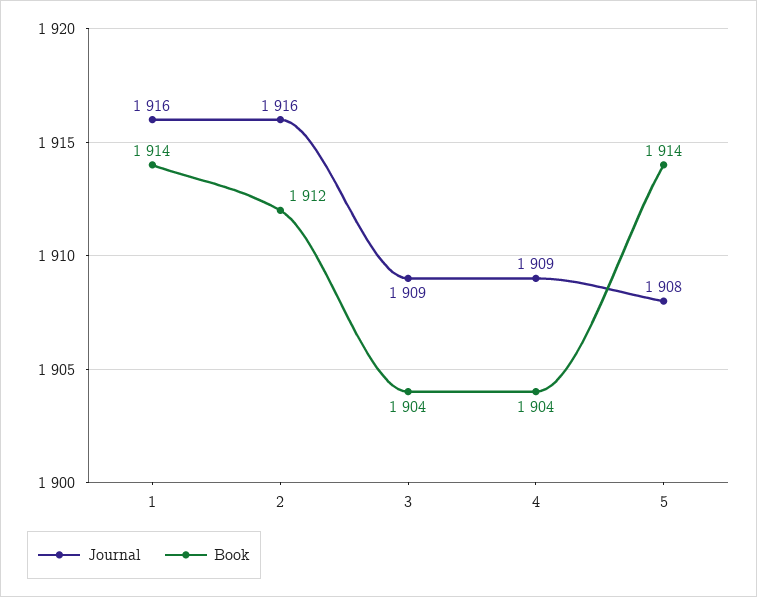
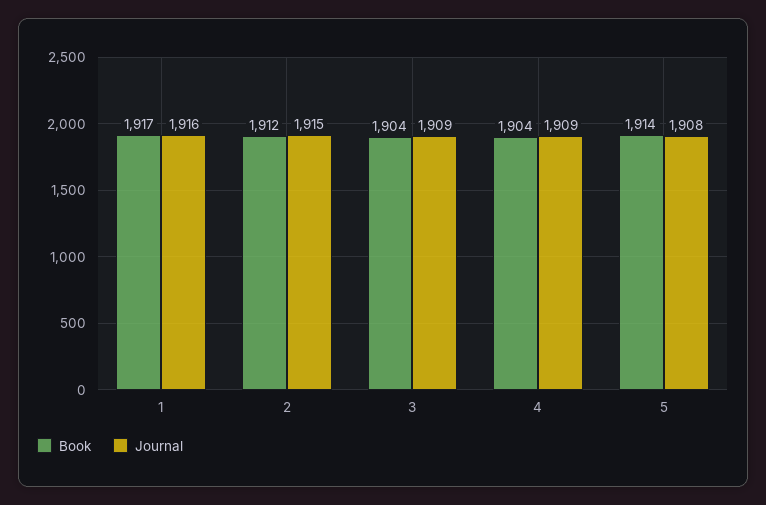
  {
    "Journal": {
      "1": 1916,
-     "2": 1916,
+     "2": 1915,
      "3": 1909,
      "4": 1909,
      "5": 1908
    },
    "Book": {
-     "1": 1914,
+     "1": 1917,
      "2": 1912,
      "3": 1904,
      "4": 1904,
      "5": 1914
    }
  }

